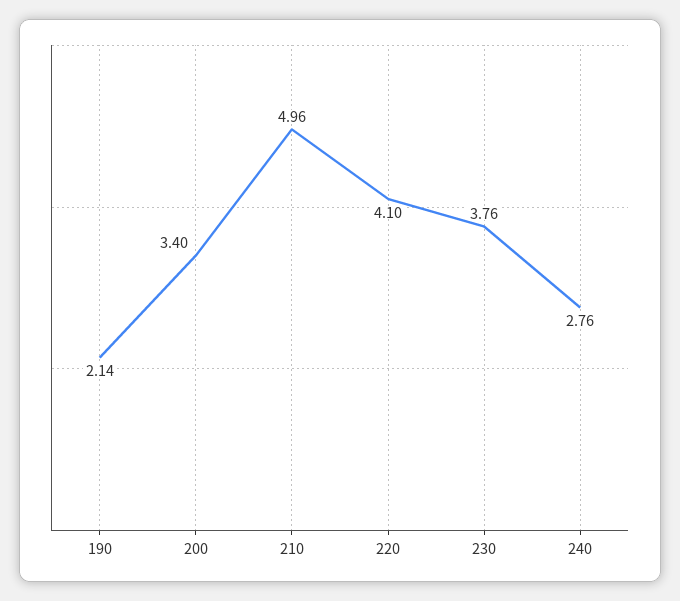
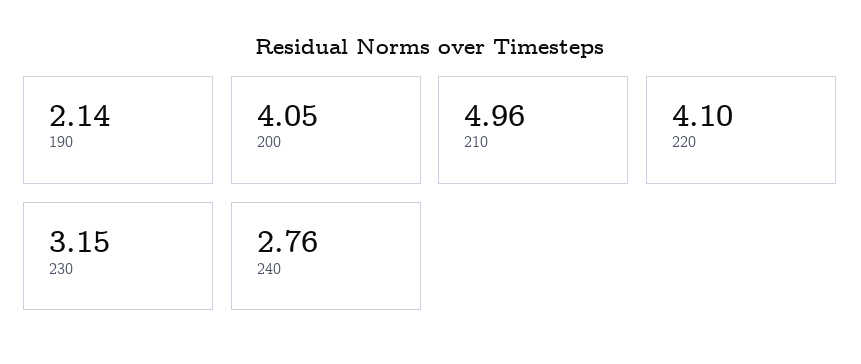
  {
    "190": 2.14,
-   "200": 3.4,
+   "200": 4.05,
    "210": 4.96,
    "220": 4.1,
-   "230": 3.76,
+   "230": 3.15,
    "240": 2.76
  }

